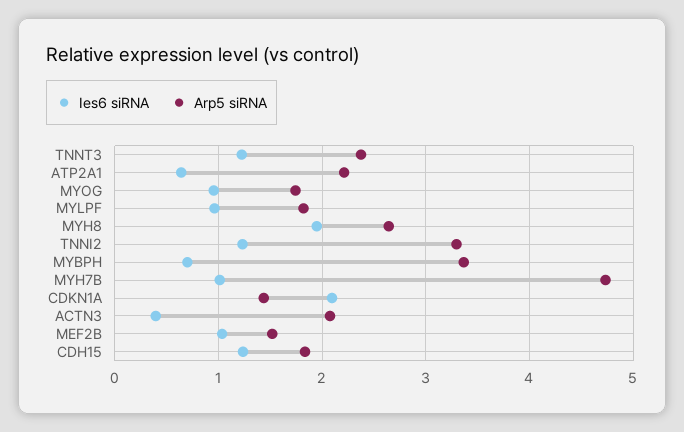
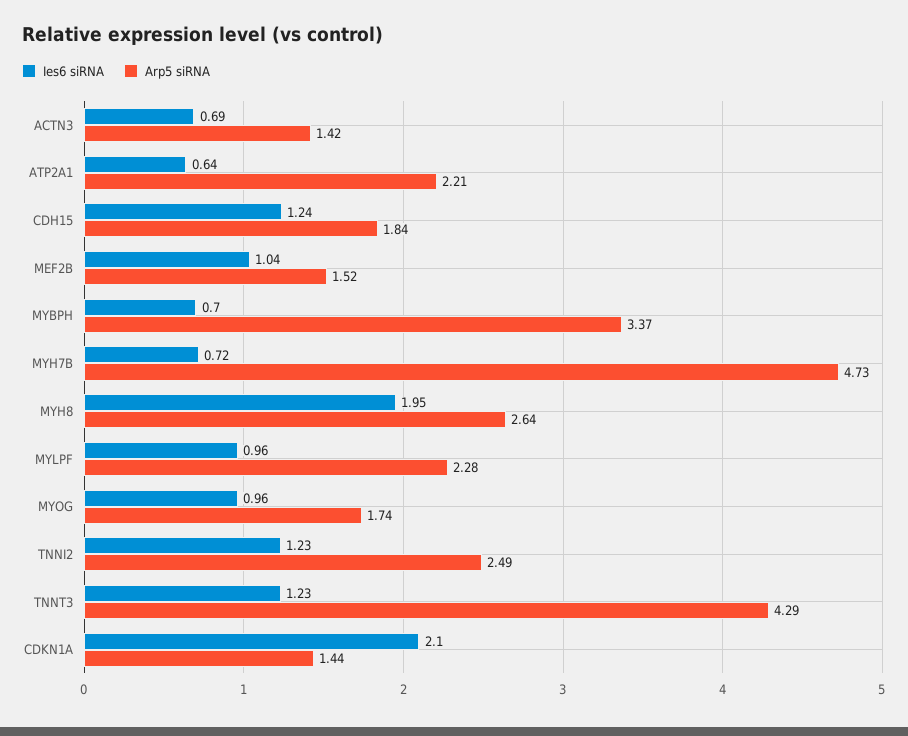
  {
    "Ies6 siRNA": {
      "TNNT3": 1.23,
      "ATP2A1": 0.64,
      "MYOG": 0.96,
      "MYLPF": 0.96,
      "MYH8": 1.95,
      "TNNI2": 1.23,
      "MYBPH": 0.7,
-     "MYH7B": 1,
+     "MYH7B": 0.72,
      "CDKN1A": 2.1,
-     "ACTN3": 0.4,
+     "ACTN3": 0.69,
      "MEF2B": 1.04,
      "CDH15": 1.24
    },
    "Arp5 siRNA": {
-     "TNNT3": 2.4,
+     "TNNT3": 4.29,
      "ATP2A1": 2.21,
      "MYOG": 1.74,
-     "MYLPF": 1.8,
+     "MYLPF": 2.28,
      "MYH8": 2.64,
-     "TNNI2": 3.3,
+     "TNNI2": 2.49,
      "MYBPH": 3.37,
      "MYH7B": 4.73,
      "CDKN1A": 1.44,
-     "ACTN3": 2.1,
+     "ACTN3": 1.42,
      "MEF2B": 1.52,
      "CDH15": 1.84
    }
  }

